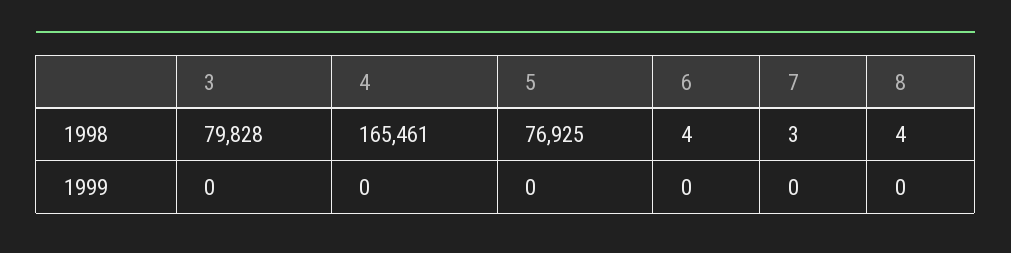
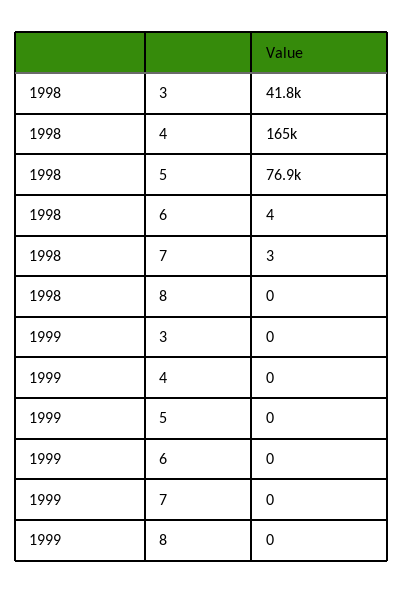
  {
    "3": {
-     "1998": 79828,
+     "1998": 41800,
      "1999": 0
    },
    "4": {
      "1998": 165461,
      "1999": 0
    },
    "5": {
      "1998": 76925,
      "1999": 0
    },
    "6": {
      "1998": 4,
      "1999": 0
    },
    "7": {
      "1998": 3,
      "1999": 0
    },
    "8": {
-     "1998": 4,
+     "1998": 0,
      "1999": 0
    }
  }

